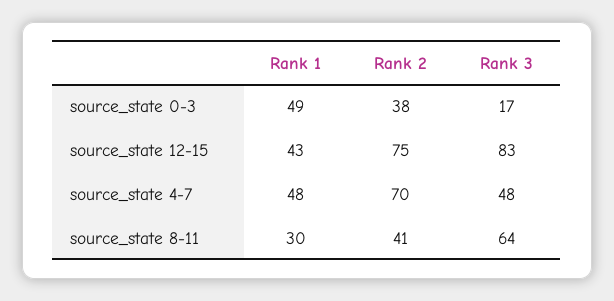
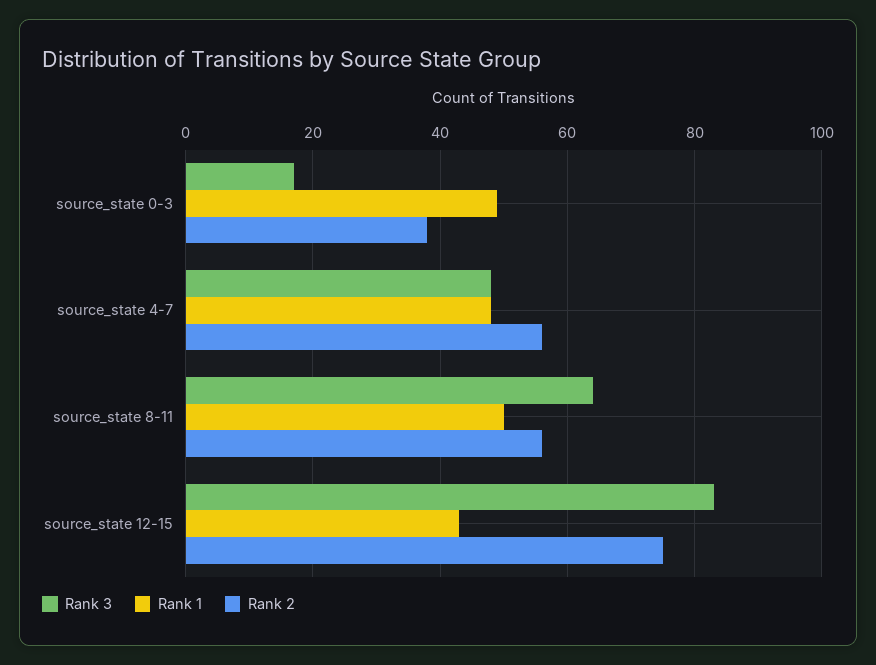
  {
    "Rank 1": {
      "source_state 0-3": 49,
      "source_state 12-15": 43,
      "source_state 4-7": 48,
-     "source_state 8-11": 30
+     "source_state 8-11": 50
    },
    "Rank 2": {
      "source_state 0-3": 38,
      "source_state 12-15": 75,
-     "source_state 4-7": 70,
+     "source_state 4-7": 55,
-     "source_state 8-11": 41
+     "source_state 8-11": 55
    },
    "Rank 3": {
      "source_state 0-3": 17,
      "source_state 12-15": 83,
      "source_state 4-7": 48,
      "source_state 8-11": 64
    }
  }

